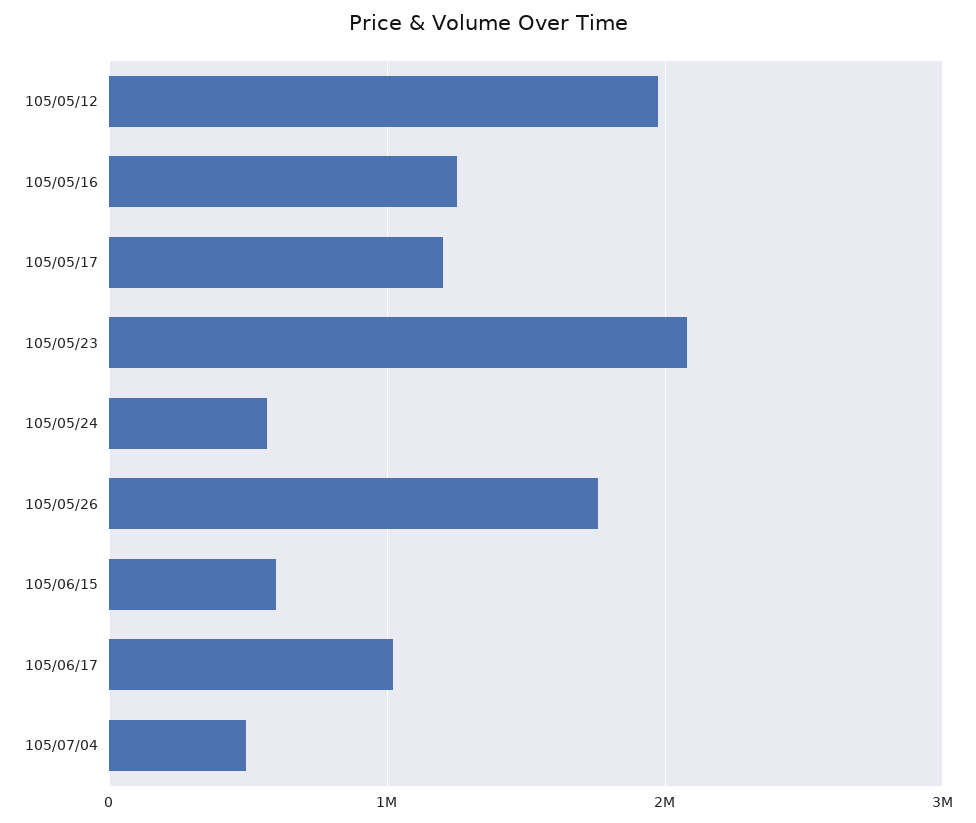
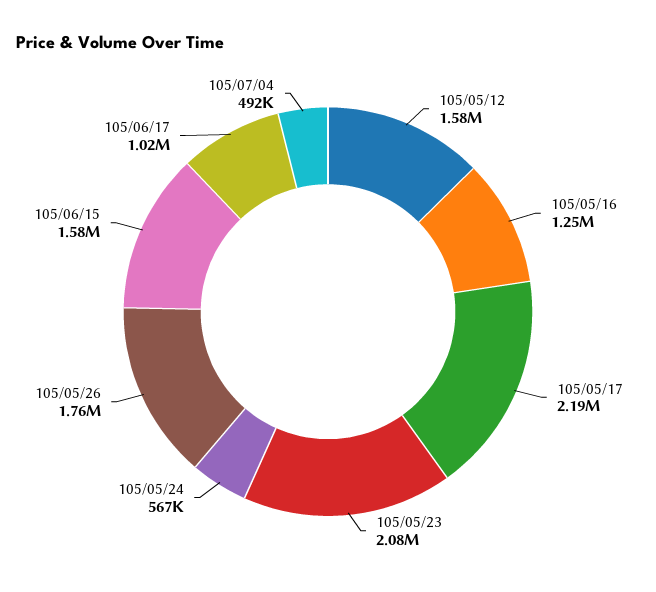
  {
-   "105/05/12": 2000000,
+   "105/05/12": 1580000,
    "105/05/16": 1250000,
-   "105/05/17": 1200000,
+   "105/05/17": 2190000,
    "105/05/23": 2080000,
    "105/05/24": 567000,
    "105/05/26": 1760000,
-   "105/06/15": 600000,
+   "105/06/15": 1580000,
    "105/06/17": 1020000,
    "105/07/04": 492000
  }

